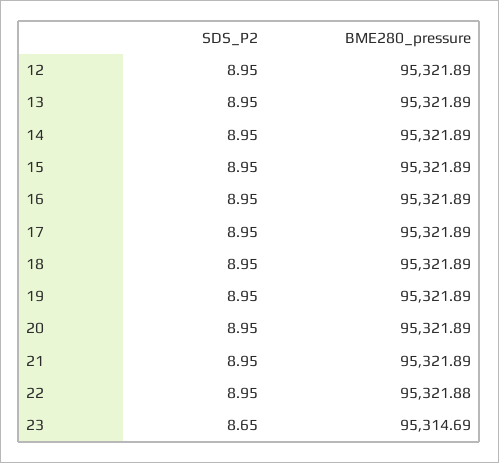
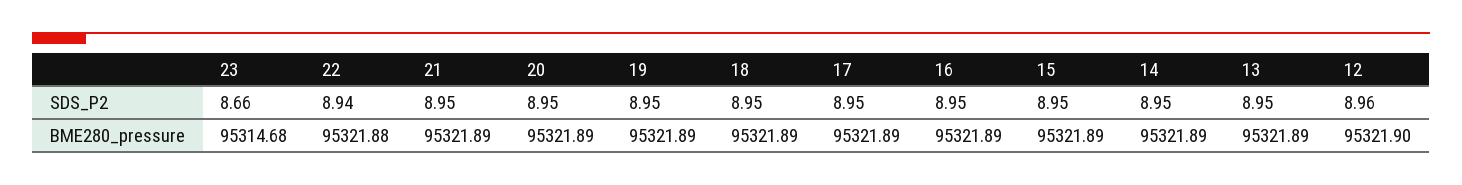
  {
    "SDS_P2": {
-     "12": 8.95,
+     "12": 8.96,
      "13": 8.95,
      "14": 8.95,
      "15": 8.95,
      "16": 8.95,
      "17": 8.95,
      "18": 8.95,
      "19": 8.95,
      "20": 8.95,
      "21": 8.95,
-     "22": 8.95,
+     "22": 8.94,
-     "23": 8.65
+     "23": 8.66
    },
    "BME280_pressure": {
-     "12": 95321.89,
+     "12": 95321.9,
      "13": 95321.89,
      "14": 95321.89,
      "15": 95321.89,
      "16": 95321.89,
      "17": 95321.89,
      "18": 95321.89,
      "19": 95321.89,
      "20": 95321.89,
      "21": 95321.89,
      "22": 95321.88,
-     "23": 95314.69
+     "23": 95314.68
    }
  }

